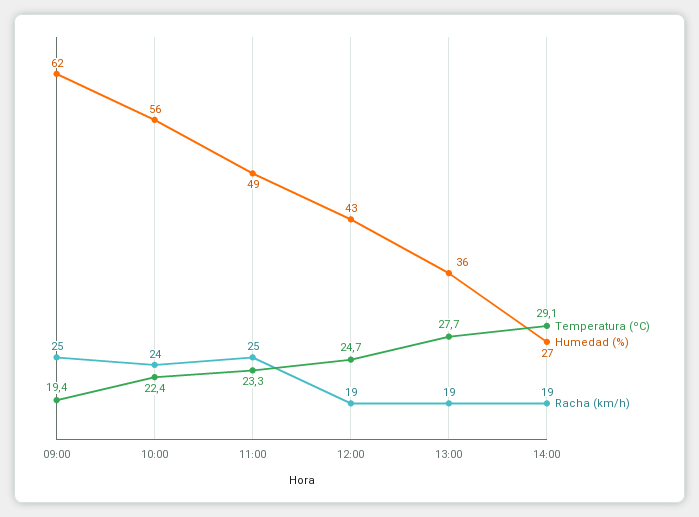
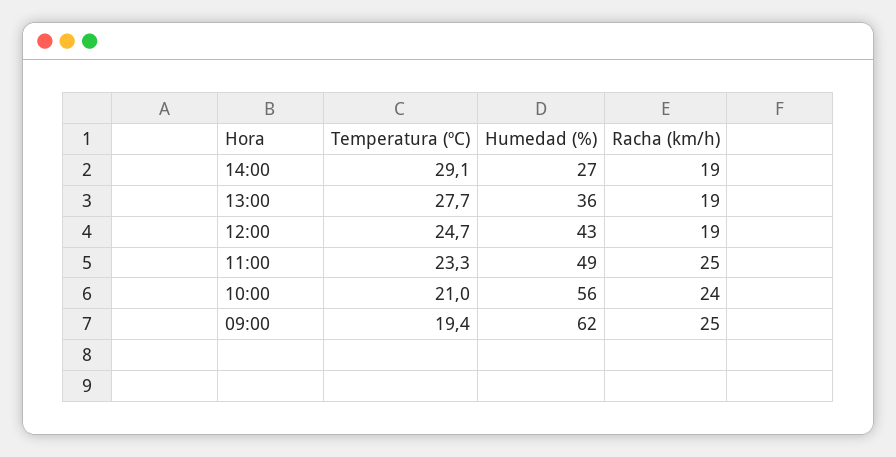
  {
    "Temperatura (ºC)": {
      "09:00": 19.4,
-     "10:00": 22.4,
+     "10:00": 21,
      "11:00": 23.3,
      "12:00": 24.7,
      "13:00": 27.7,
      "14:00": 29.1
    },
    "Humedad (%)": {
      "09:00": 62,
      "10:00": 56,
      "11:00": 49,
      "12:00": 43,
      "13:00": 36,
      "14:00": 27
    },
    "Racha (km/h)": {
      "09:00": 25,
      "10:00": 24,
      "11:00": 25,
      "12:00": 19,
      "13:00": 19,
      "14:00": 19
    }
  }

